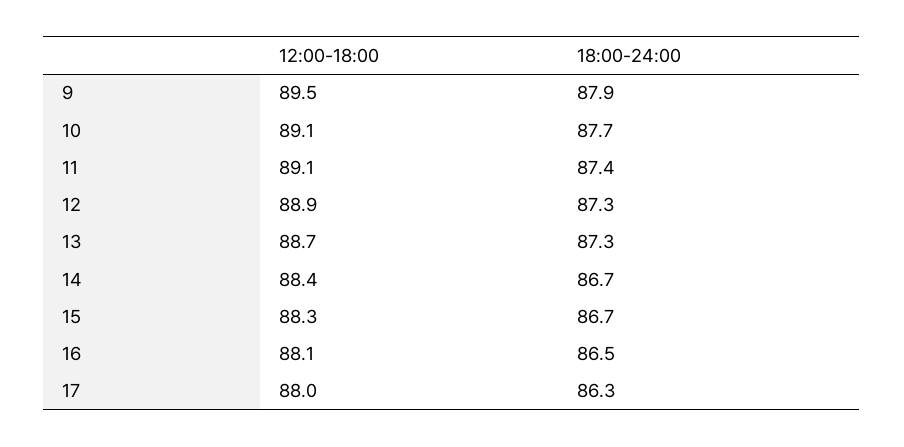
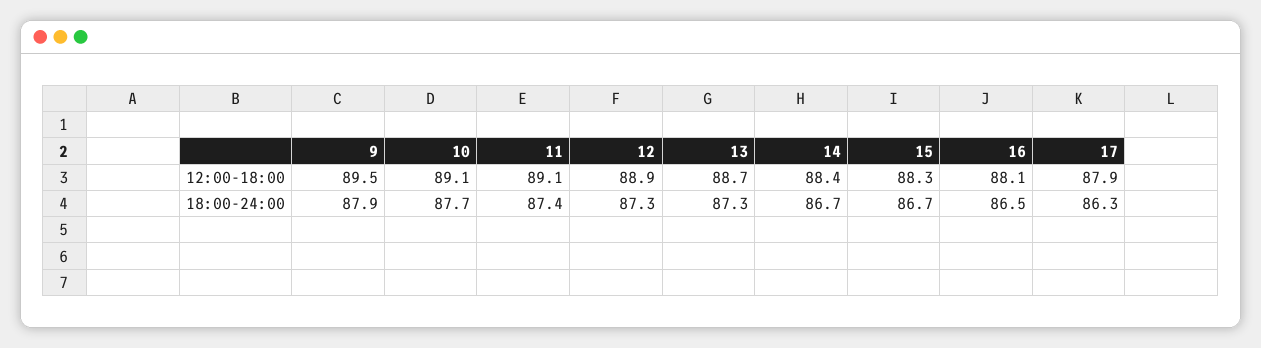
  {
    "12:00-18:00": {
      "9": 89.5,
      "10": 89.1,
      "11": 89.1,
      "12": 88.9,
      "13": 88.7,
      "14": 88.4,
      "15": 88.3,
      "16": 88.1,
-     "17": 88
+     "17": 87.9
    },
    "18:00-24:00": {
      "9": 87.9,
      "10": 87.7,
      "11": 87.4,
      "12": 87.3,
      "13": 87.3,
      "14": 86.7,
      "15": 86.7,
      "16": 86.5,
      "17": 86.3
    }
  }

